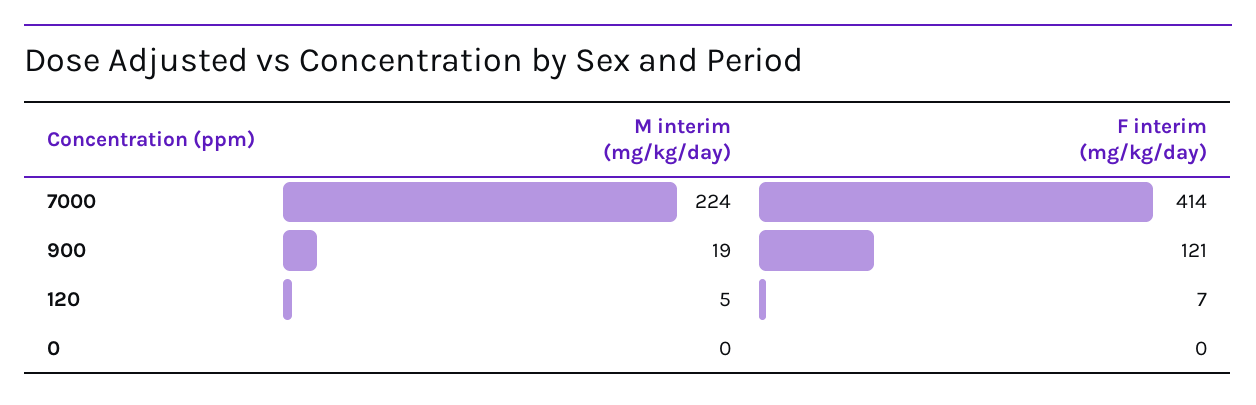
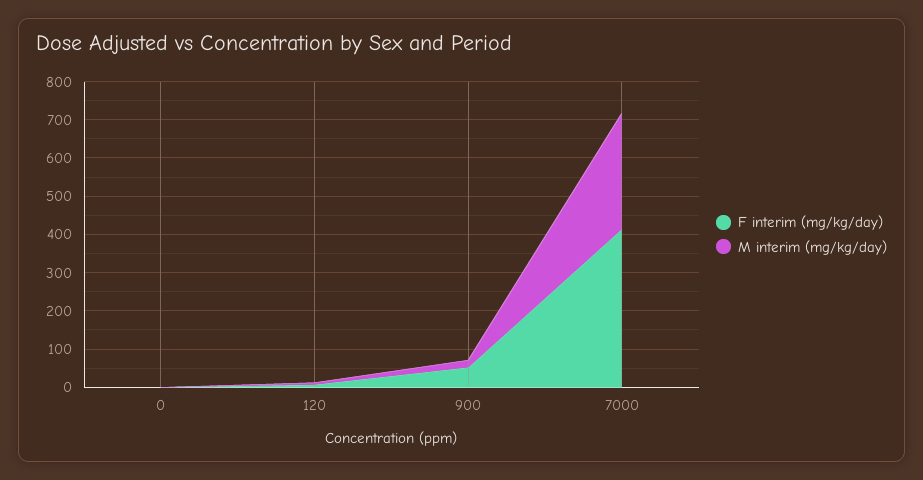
  {
    "M interim (mg/kg/day)": {
-     "7000": 224,
+     "7000": 300,
      "900": 19,
      "120": 5,
      "0": 0
    },
    "F interim (mg/kg/day)": {
      "7000": 414,
-     "900": 121,
+     "900": 50,
      "120": 7,
      "0": 0
    }
  }

